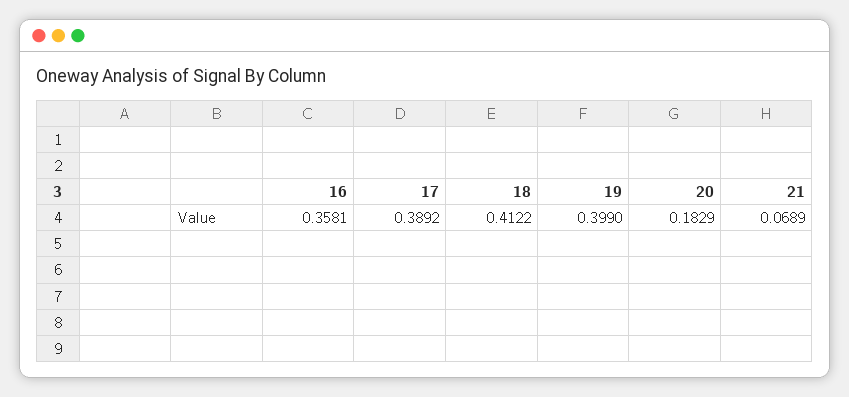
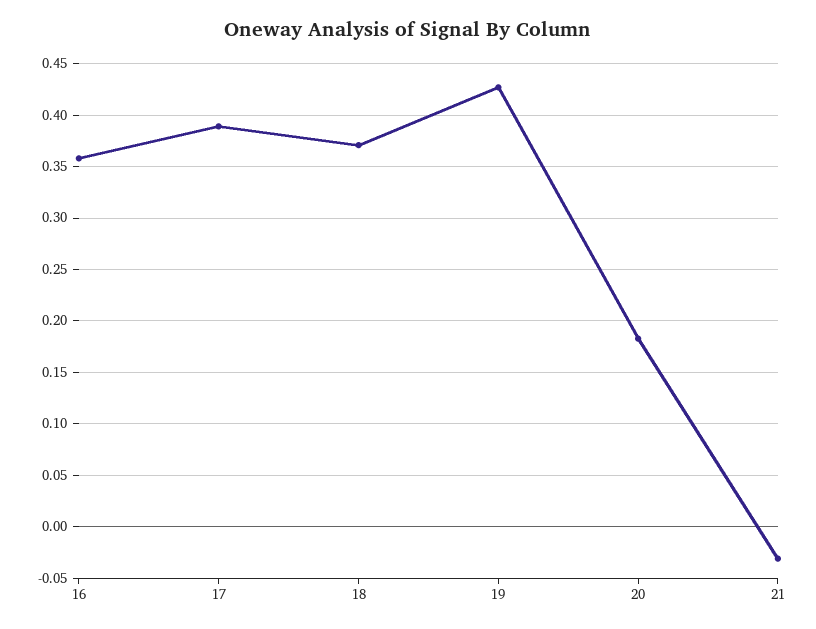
  {
    "16": 0.3581,
    "17": 0.3892,
-   "18": 0.4122,
+   "18": 0.37,
-   "19": 0.399,
+   "19": 0.43,
    "20": 0.1829,
-   "21": 0.0689
+   "21": -0.03
  }

